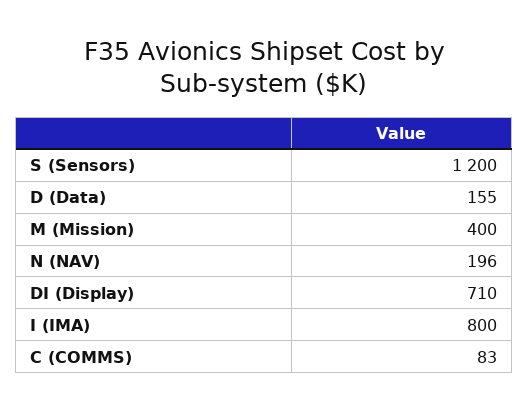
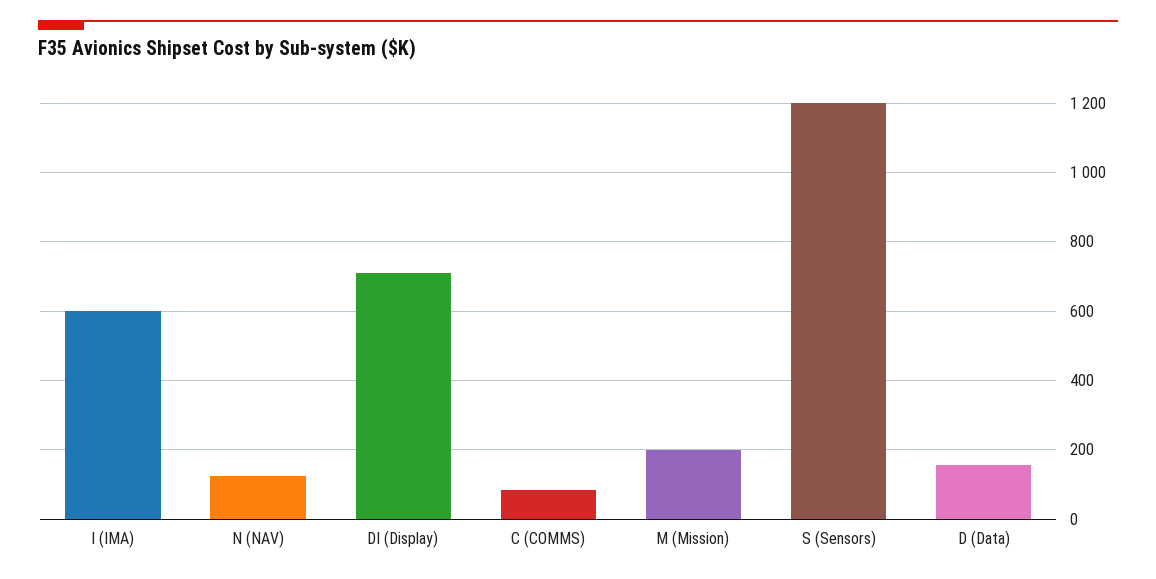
  {
    "S (Sensors)": 1200,
    "D (Data)": 155,
-   "M (Mission)": 400,
+   "M (Mission)": 200,
-   "N (NAV)": 196,
+   "N (NAV)": 120,
    "DI (Display)": 710,
-   "I (IMA)": 800,
+   "I (IMA)": 600,
    "C (COMMS)": 83
  }

